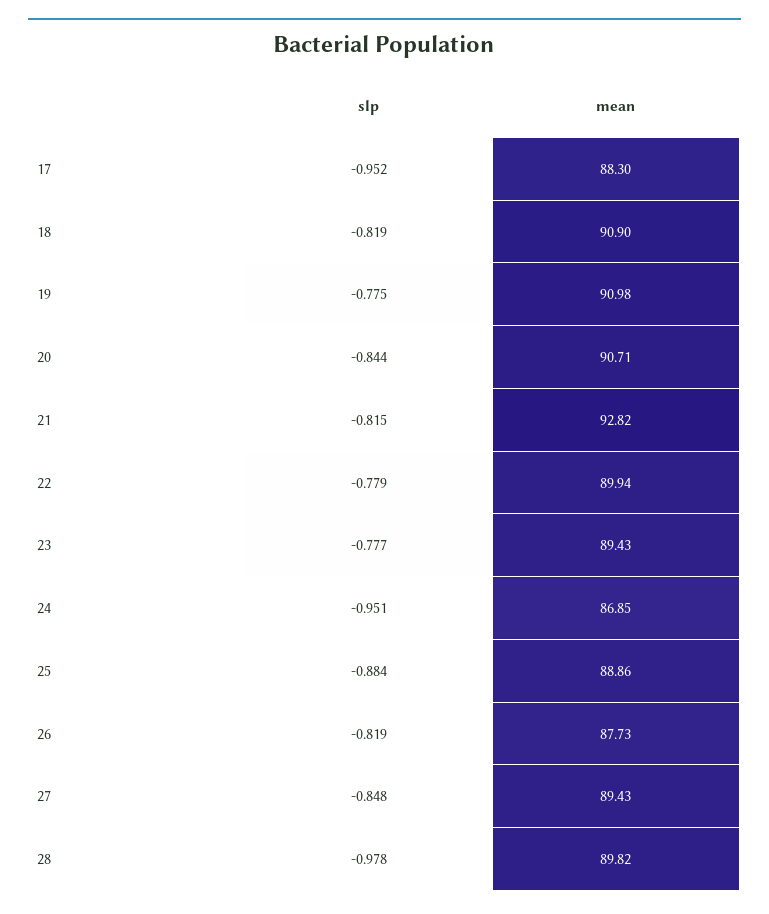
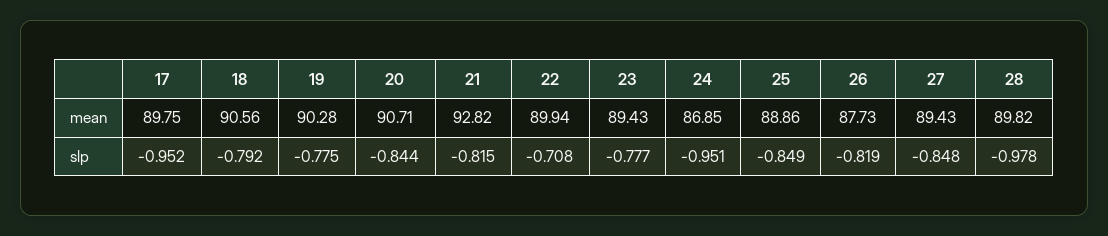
  {
    "slp": {
      "17": -0.952,
-     "18": -0.819,
+     "18": -0.792,
      "19": -0.775,
      "20": -0.844,
      "21": -0.815,
-     "22": -0.779,
+     "22": -0.708,
      "23": -0.777,
      "24": -0.951,
-     "25": -0.884,
+     "25": -0.849,
      "26": -0.819,
      "27": -0.848,
      "28": -0.978
    },
    "mean": {
-     "17": 88.3,
+     "17": 89.75,
-     "18": 90.9,
+     "18": 90.56,
-     "19": 90.98,
+     "19": 90.28,
      "20": 90.71,
      "21": 92.82,
      "22": 89.94,
      "23": 89.43,
      "24": 86.85,
      "25": 88.86,
      "26": 87.73,
      "27": 89.43,
      "28": 89.82
    }
  }

